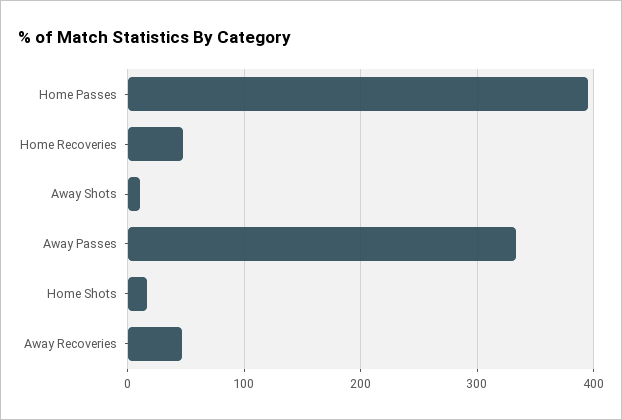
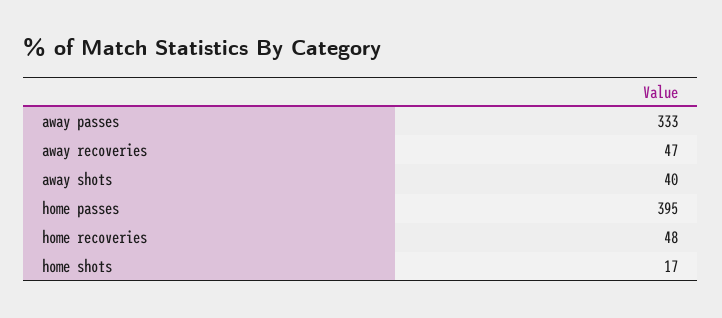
  {
    "Home Passes": 395,
    "Home Recoveries": 48,
-   "Away Shots": 10,
+   "Away Shots": 40,
    "Away Passes": 333,
    "Home Shots": 17,
    "Away Recoveries": 47
  }

